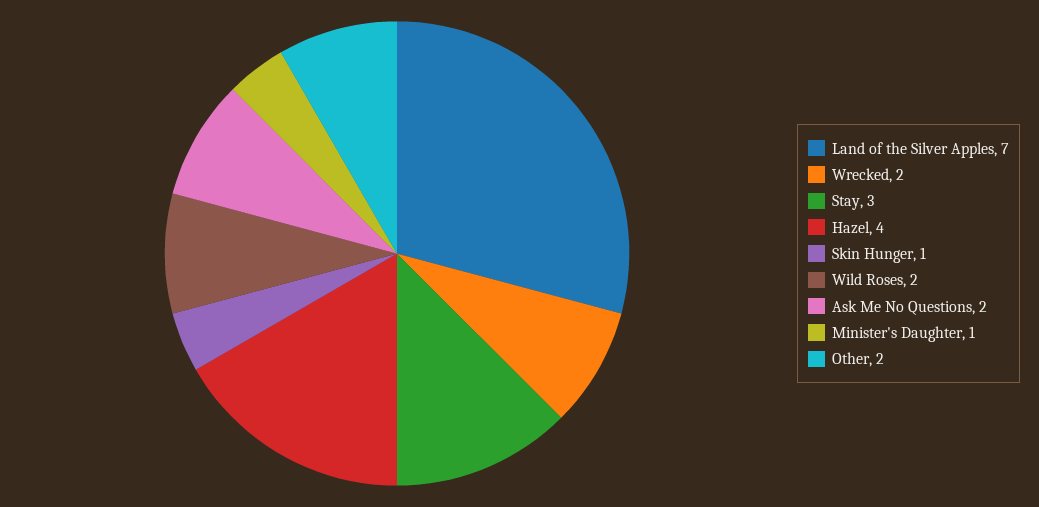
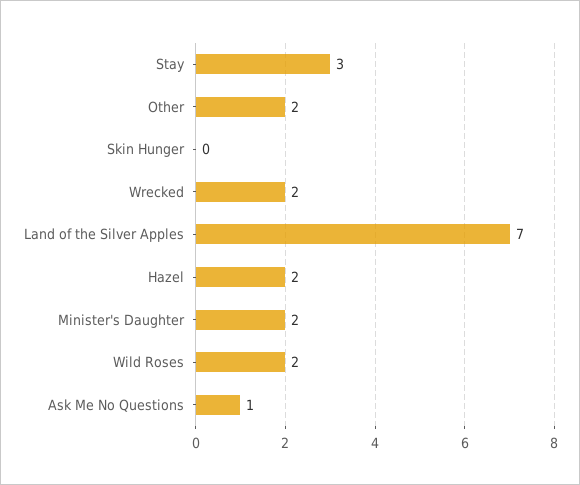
  {
    "Land of the Silver Apples": 7,
    "Wrecked": 2,
    "Stay": 3,
-   "Hazel": 4,
+   "Hazel": 2,
-   "Skin Hunger": 1,
+   "Skin Hunger": 0,
    "Wild Roses": 2,
-   "Ask Me No Questions": 2,
+   "Ask Me No Questions": 1,
-   "Minister's Daughter": 1,
+   "Minister's Daughter": 2,
    "Other": 2
  }

